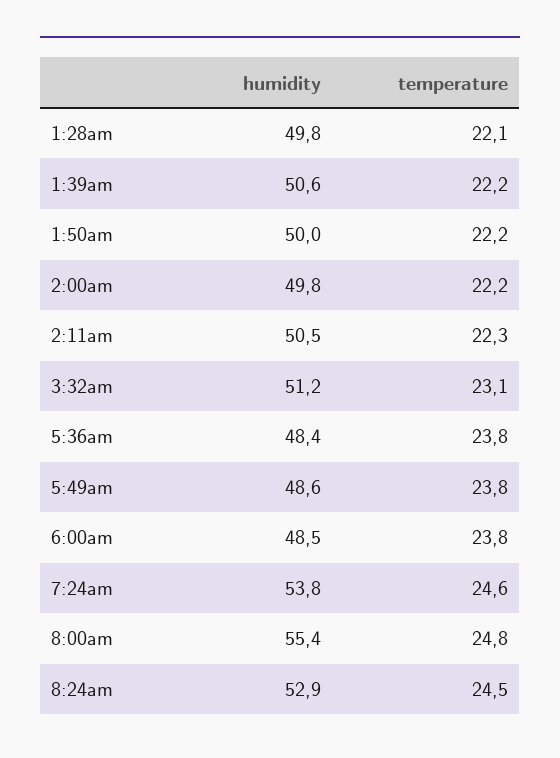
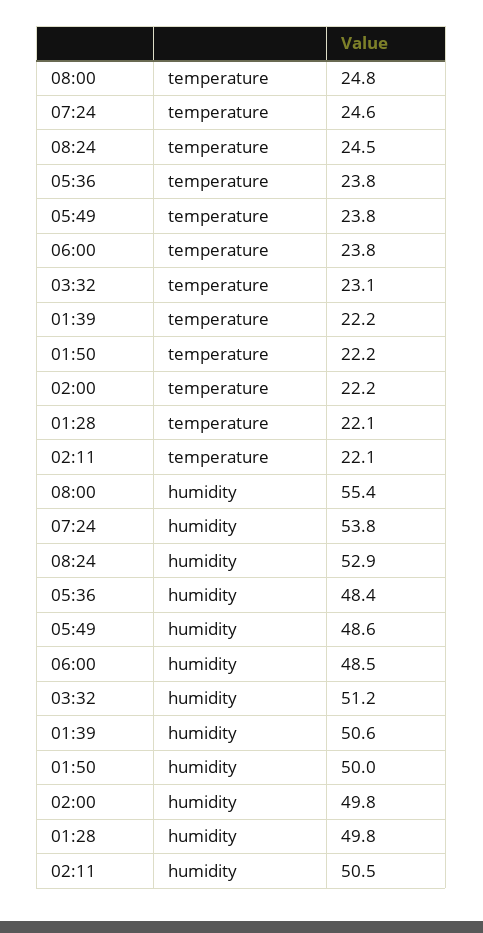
  {
    "humidity": {
      "1:28am": 49.8,
      "1:39am": 50.6,
      "1:50am": 50,
      "2:00am": 49.8,
      "2:11am": 50.5,
      "3:32am": 51.2,
      "5:36am": 48.4,
      "5:49am": 48.6,
      "6:00am": 48.5,
      "7:24am": 53.8,
      "8:00am": 55.4,
      "8:24am": 52.9
    },
    "temperature": {
      "1:28am": 22.1,
      "1:39am": 22.2,
      "1:50am": 22.2,
      "2:00am": 22.2,
-     "2:11am": 22.3,
+     "2:11am": 22.1,
      "3:32am": 23.1,
      "5:36am": 23.8,
      "5:49am": 23.8,
      "6:00am": 23.8,
      "7:24am": 24.6,
      "8:00am": 24.8,
      "8:24am": 24.5
    }
  }

